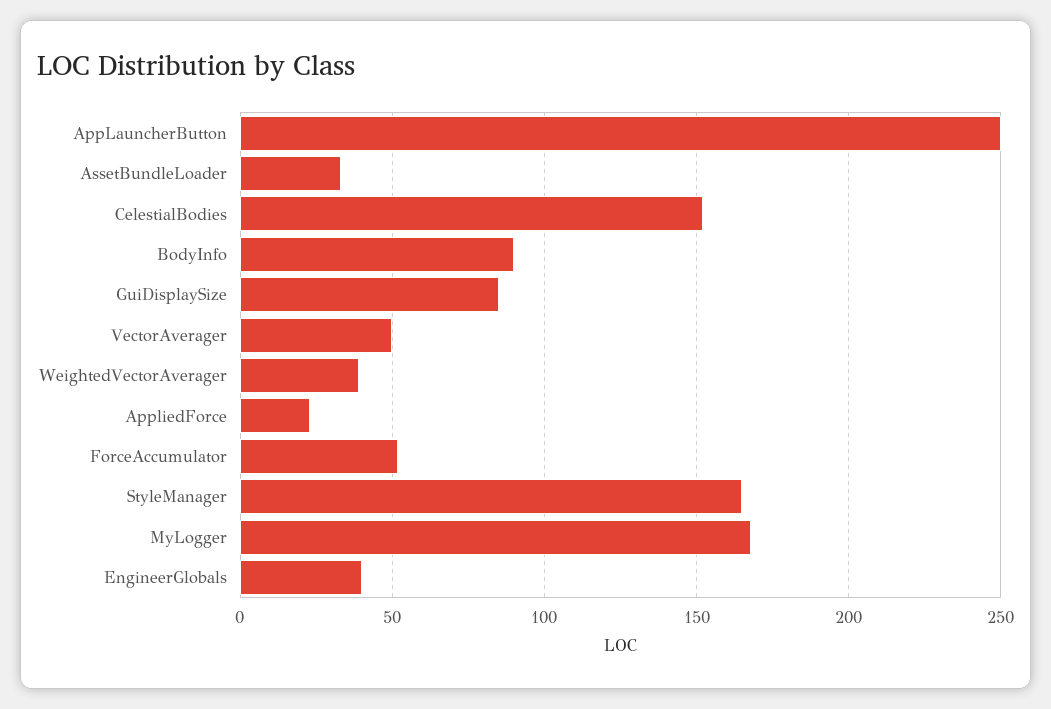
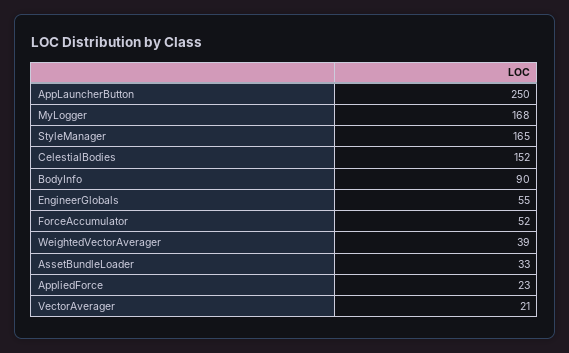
  {
    "AppLauncherButton": 250,
    "AssetBundleLoader": 33,
    "CelestialBodies": 152,
    "BodyInfo": 90,
-   "GuiDisplaySize": 85,
-   "VectorAverager": 50,
+   "VectorAverager": 21,
    "WeightedVectorAverager": 39,
    "AppliedForce": 23,
    "ForceAccumulator": 52,
    "StyleManager": 165,
    "MyLogger": 168,
-   "EngineerGlobals": 40
+   "EngineerGlobals": 55
  }

